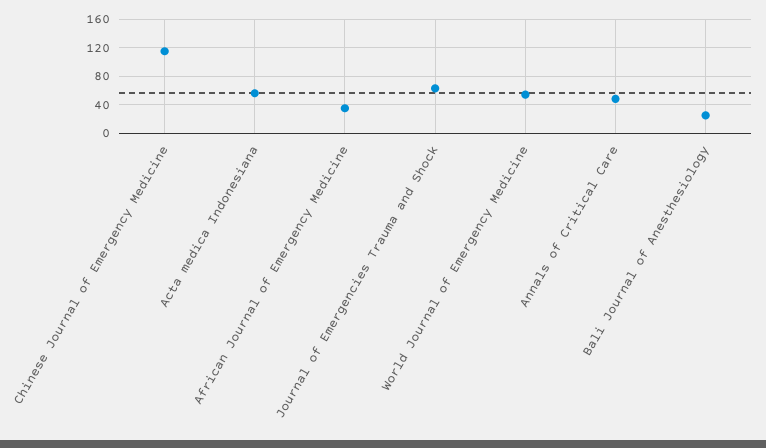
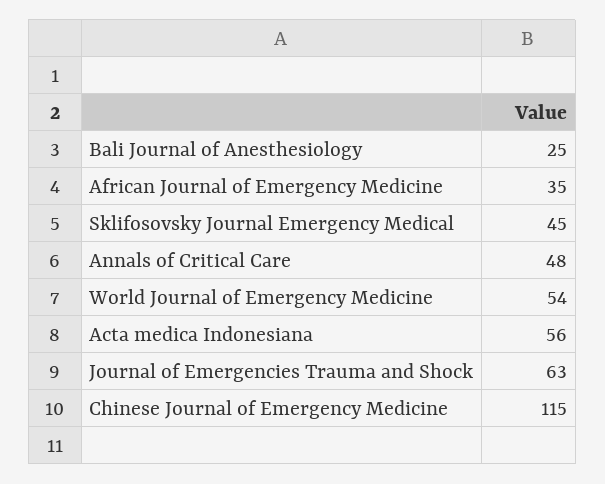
  {
    "Chinese Journal of Emergency Medicine": 115,
    "Acta medica Indonesiana": 56,
    "African Journal of Emergency Medicine": 35,
    "Journal of Emergencies Trauma and Shock": 63,
    "World Journal of Emergency Medicine": 54,
    "Annals of Critical Care": 48,
-   "Bali Journal of Anesthesiology": 25
+   "Bali Journal of Anesthesiology": 25,
+   "Sklifosovsky Journal Emergency Medical": 45
  }

